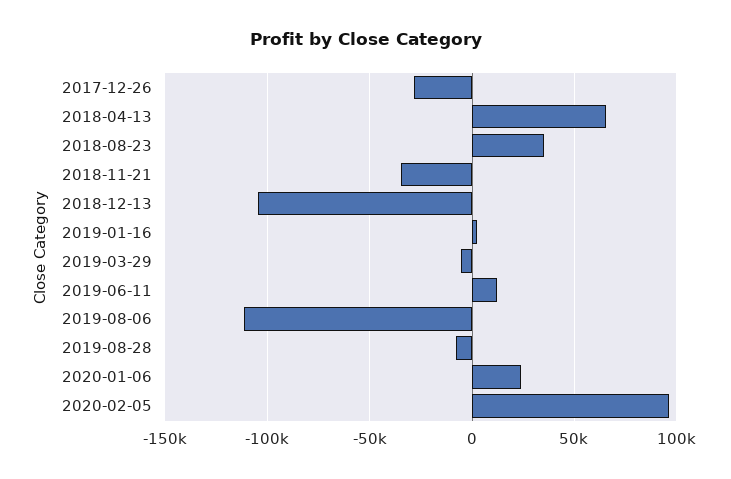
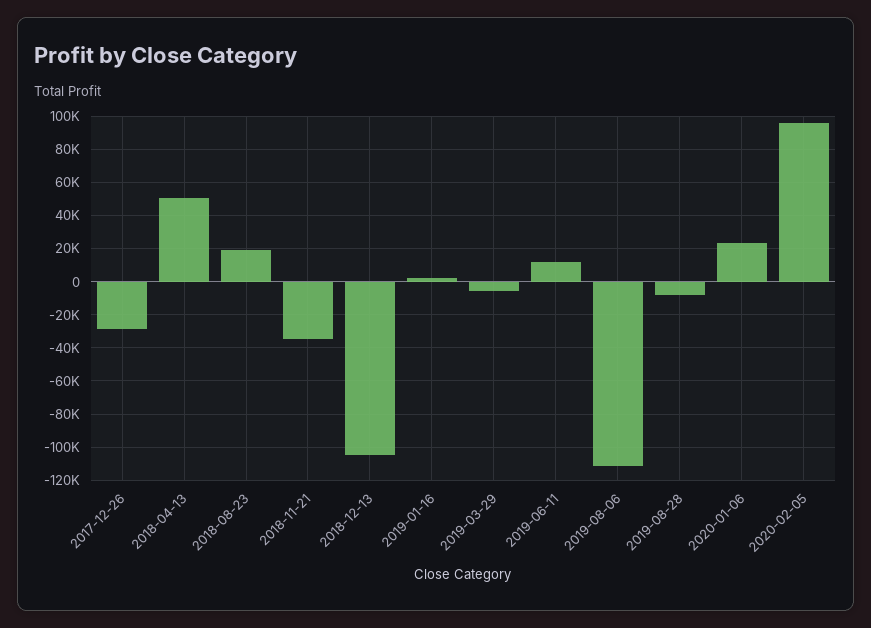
  {
    "2017-12-26": -30000,
-   "2018-04-13": 65000,
+   "2018-04-13": 50000,
-   "2018-08-23": 35000,
+   "2018-08-23": 20000,
    "2018-11-21": -35000,
    "2018-12-13": -105000,
    "2019-01-16": 0,
    "2019-03-29": -5000,
    "2019-06-11": 10000,
    "2019-08-06": -110000,
    "2019-08-28": -10000,
    "2020-01-06": 25000,
    "2020-02-05": 95000
  }

